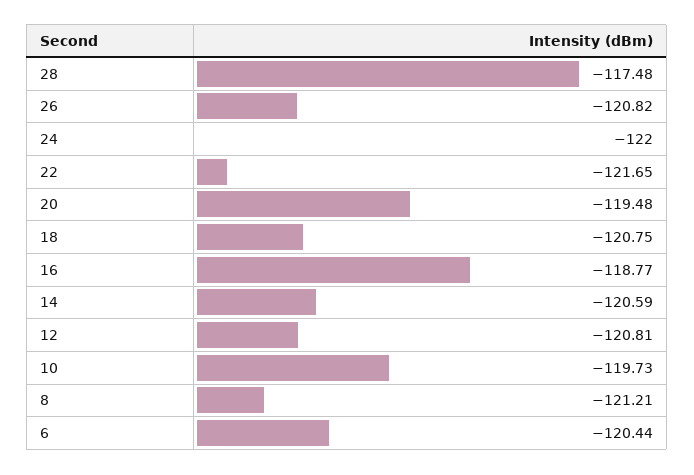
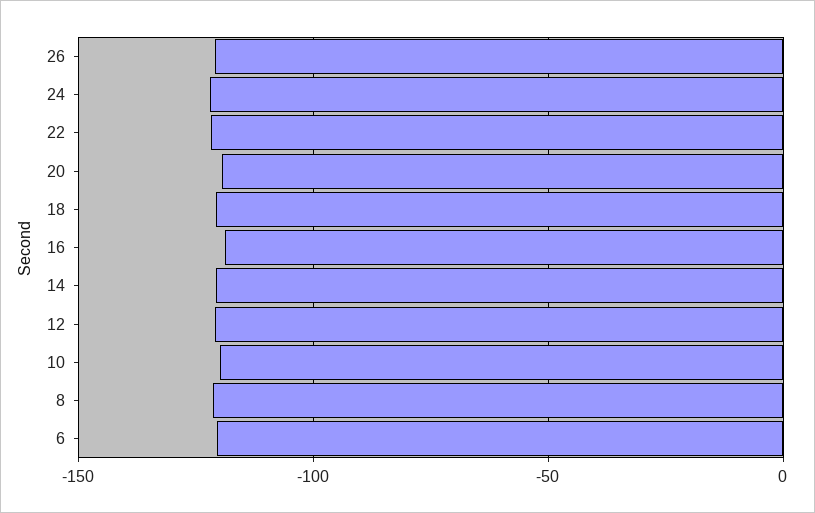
  {
-   "28": -117.48,
    "26": -120.82,
    "24": -122,
    "22": -121.65,
    "20": -119.48,
    "18": -120.75,
    "16": -118.77,
    "14": -120.59,
    "12": -120.81,
    "10": -119.73,
    "8": -121.21,
    "6": -120.44
  }

